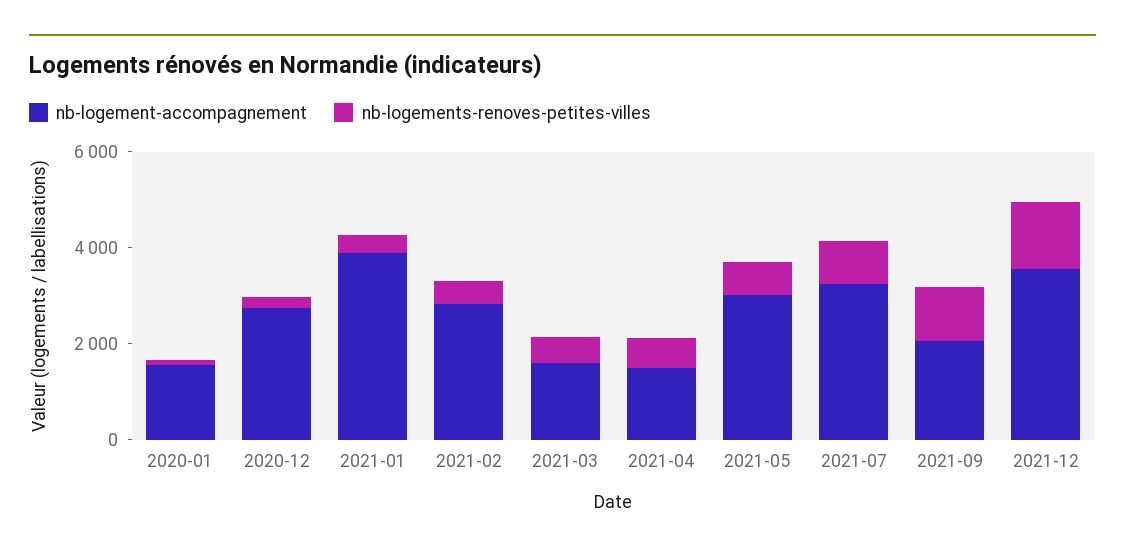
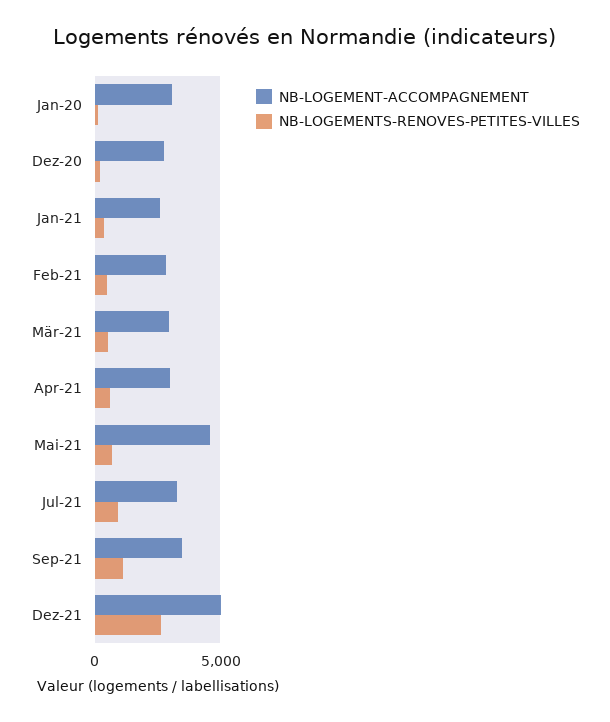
  {
    "nb-logement-accompagnement": {
-     "2020-01": 1500,
+     "2020-01": 3000,
      "2020-12": 3000,
-     "2021-01": 4000,
+     "2021-01": 2500,
      "2021-02": 3000,
-     "2021-03": 1500,
+     "2021-03": 3000,
-     "2021-04": 1500,
+     "2021-04": 3000,
-     "2021-05": 3000,
+     "2021-05": 4500,
      "2021-07": 3000,
-     "2021-09": 2000,
+     "2021-09": 3500,
-     "2021-12": 3500
+     "2021-12": 5000
    },
    "nb-logements-renoves-petites-villes": {
      "2020-01": 0,
      "2020-12": 0,
      "2021-01": 500,
      "2021-02": 500,
      "2021-03": 500,
      "2021-04": 500,
      "2021-05": 500,
      "2021-07": 1000,
      "2021-09": 1000,
-     "2021-12": 1500
+     "2021-12": 2500
    }
  }

